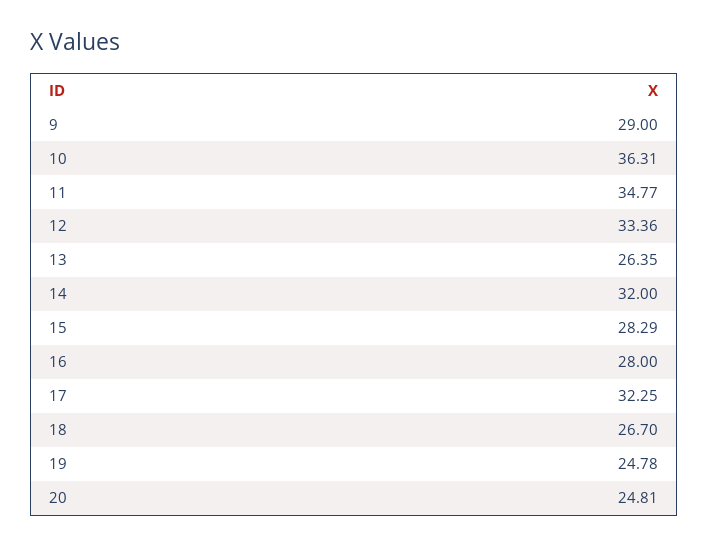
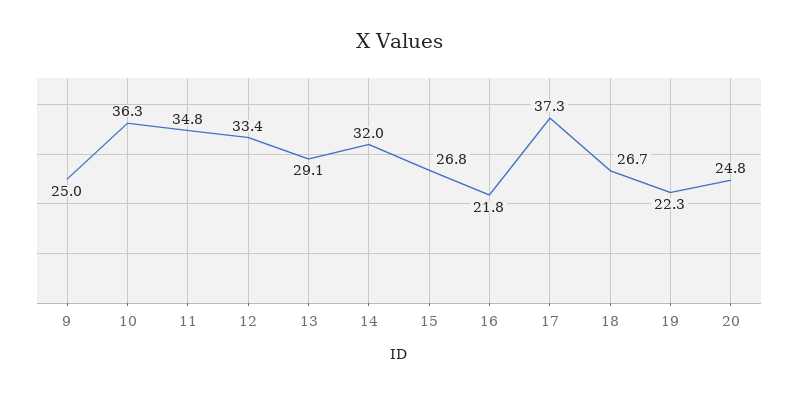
  {
-   "9": 29,
+   "9": 25,
    "10": 36.31,
    "11": 34.77,
    "12": 33.36,
-   "13": 26.35,
+   "13": 29.1,
    "14": 32,
-   "15": 28.29,
+   "15": 26.8,
-   "16": 28,
+   "16": 21.8,
-   "17": 32.25,
+   "17": 37.3,
    "18": 26.7,
-   "19": 24.78,
+   "19": 22.3,
    "20": 24.81
  }

